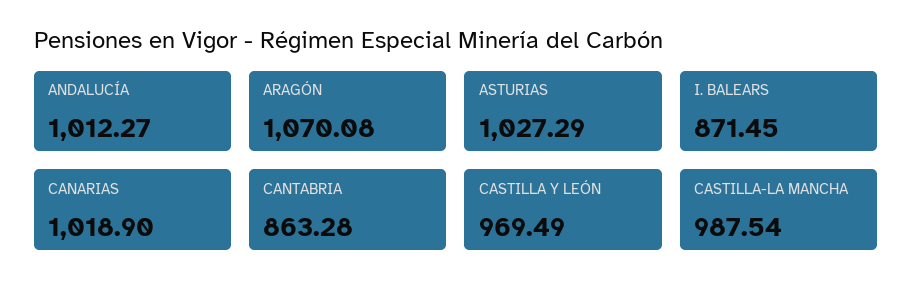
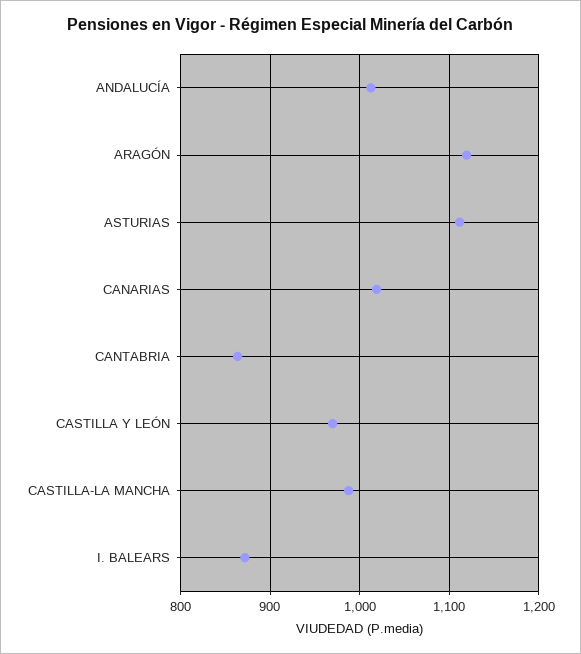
  {
    "ANDALUCÍA": 1012.27,
-   "ARAGÓN": 1070.08,
+   "ARAGÓN": 1120,
-   "ASTURIAS": 1027.29,
+   "ASTURIAS": 1110,
    "I. BALEARS": 871.45,
    "CANARIAS": 1018.9,
    "CANTABRIA": 863.28,
    "CASTILLA Y LEÓN": 969.49,
    "CASTILLA-LA MANCHA": 987.54
  }

